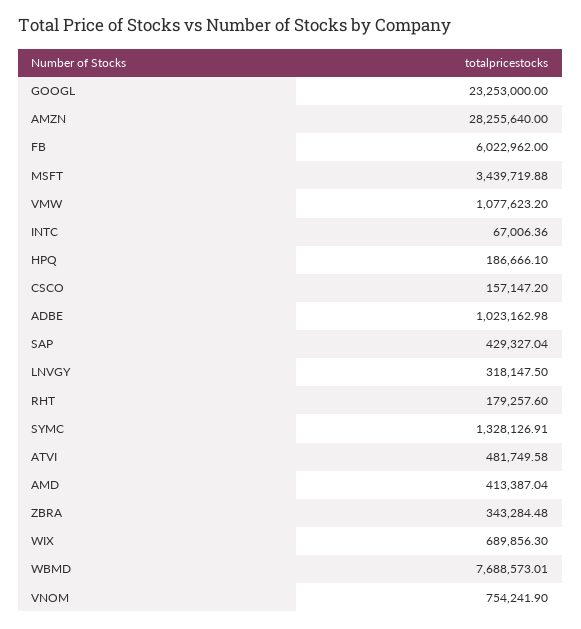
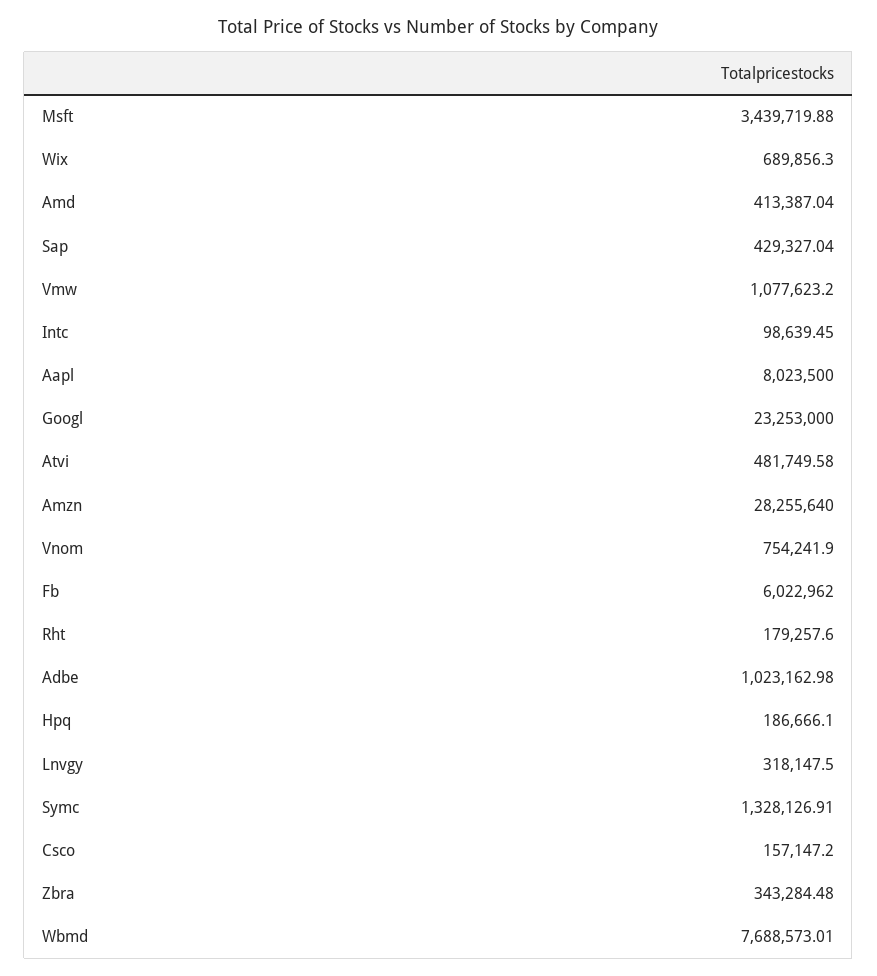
  {
    "GOOGL": 23253000,
    "AMZN": 28255640,
    "FB": 6022962,
    "MSFT": 3439719.88,
    "VMW": 1077623.2,
-   "INTC": 67006.36,
+   "INTC": 98639.45,
    "HPQ": 186666.1,
    "CSCO": 157147.2,
    "ADBE": 1023162.98,
    "SAP": 429327.04,
    "LNVGY": 318147.5,
    "RHT": 179257.6,
    "SYMC": 1328126.91,
    "ATVI": 481749.58,
    "AMD": 413387.04,
    "ZBRA": 343284.48,
    "WIX": 689856.3,
    "WBMD": 7688573.01,
-   "VNOM": 754241.9
+   "VNOM": 754241.9,
+   "Aapl": 8023500
  }

